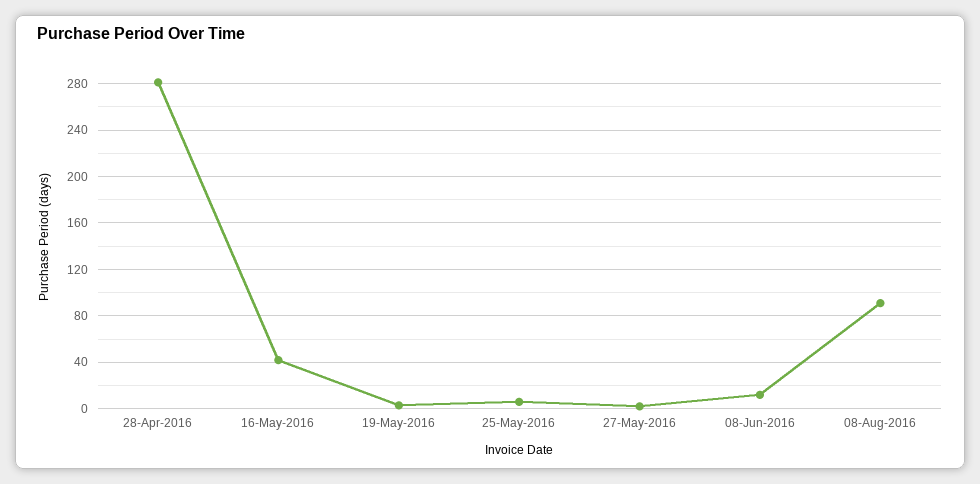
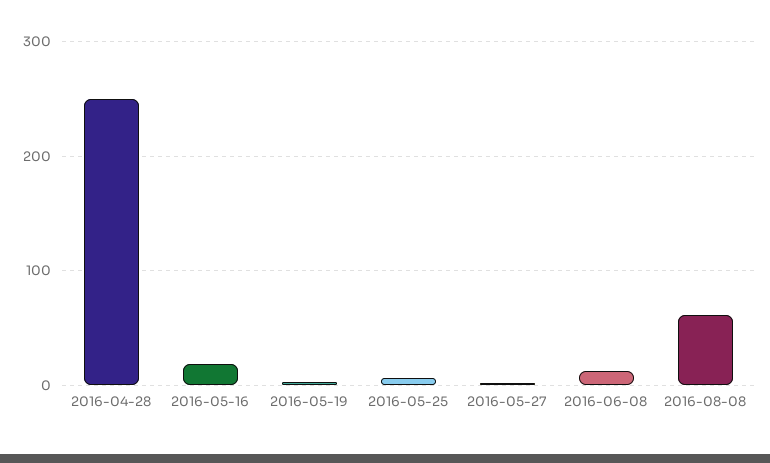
  {
-   "28-Apr-2016": 280,
+   "28-Apr-2016": 250,
-   "16-May-2016": 40,
+   "16-May-2016": 20,
    "19-May-2016": 0,
    "25-May-2016": 10,
    "27-May-2016": 0,
    "08-Jun-2016": 10,
-   "08-Aug-2016": 90
+   "08-Aug-2016": 60
  }

